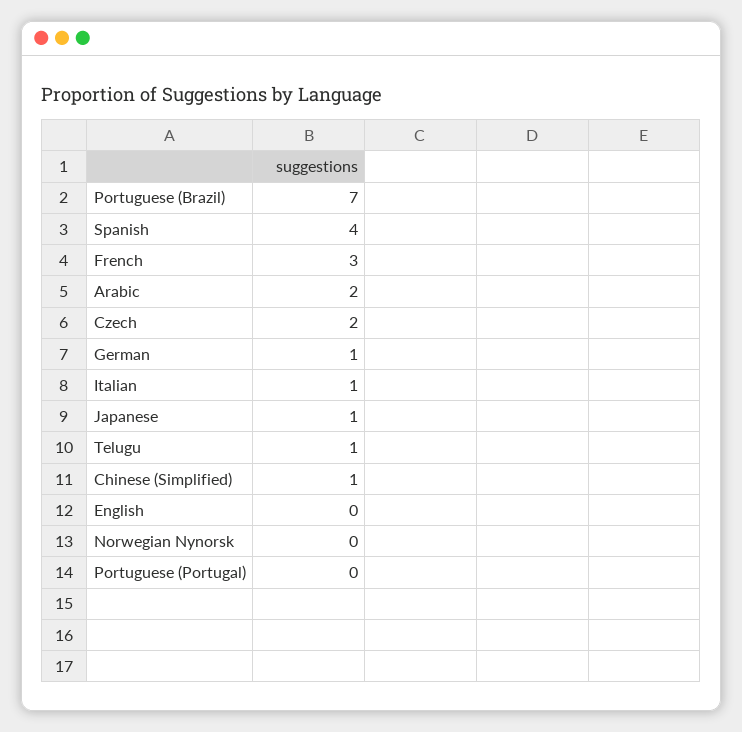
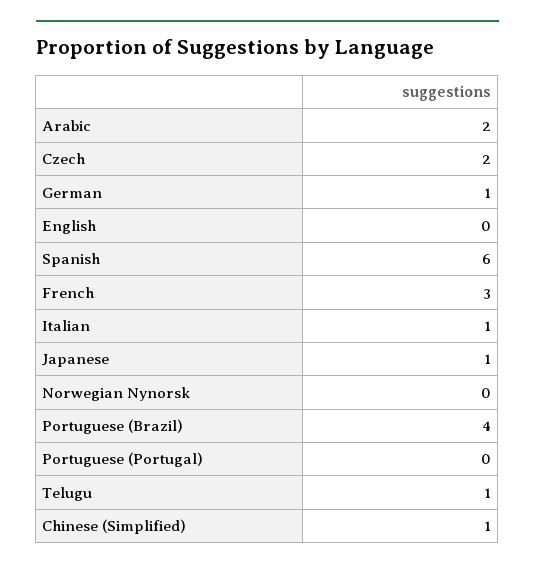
  {
-   "Portuguese (Brazil)": 7,
+   "Portuguese (Brazil)": 4,
-   "Spanish": 4,
+   "Spanish": 6,
    "French": 3,
    "Arabic": 2,
    "Czech": 2,
    "German": 1,
    "Italian": 1,
    "Japanese": 1,
    "Telugu": 1,
    "Chinese (Simplified)": 1,
    "English": 0,
    "Norwegian Nynorsk": 0,
    "Portuguese (Portugal)": 0
  }

